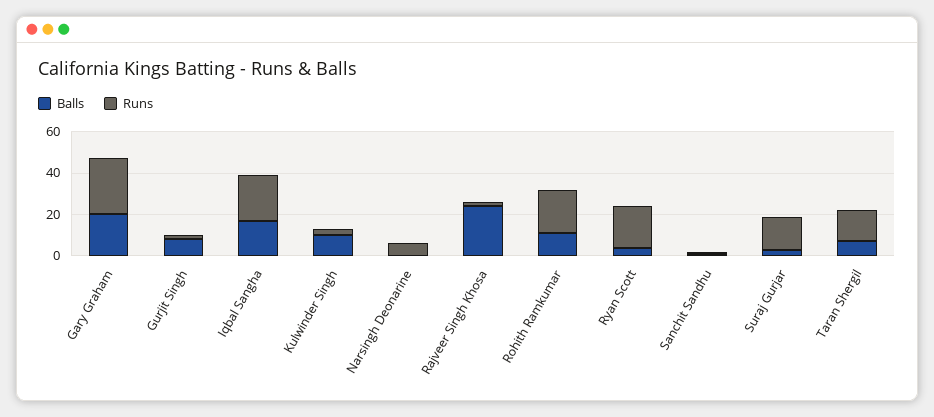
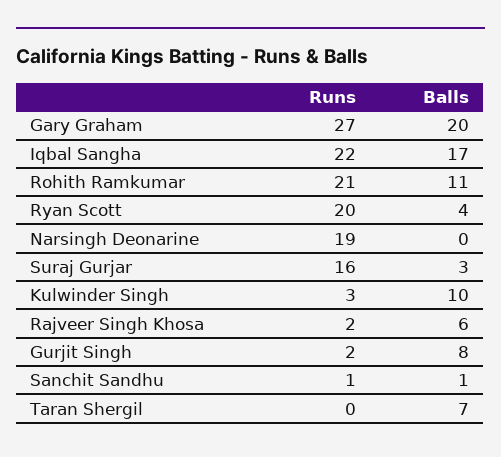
  {
    "Balls": {
      "Gary Graham": 20,
      "Gurjit Singh": 8,
      "Iqbal Sangha": 17,
      "Kulwinder Singh": 10,
      "Narsingh Deonarine": 0,
-     "Rajveer Singh Khosa": 25,
+     "Rajveer Singh Khosa": 6,
      "Rohith Ramkumar": 11,
      "Ryan Scott": 4,
      "Sanchit Sandhu": 1,
      "Suraj Gurjar": 3,
      "Taran Shergil": 7
    },
    "Runs": {
      "Gary Graham": 27,
      "Gurjit Singh": 2,
      "Iqbal Sangha": 22,
      "Kulwinder Singh": 3,
-     "Narsingh Deonarine": 5,
+     "Narsingh Deonarine": 19,
      "Rajveer Singh Khosa": 2,
      "Rohith Ramkumar": 21,
      "Ryan Scott": 20,
      "Sanchit Sandhu": 1,
      "Suraj Gurjar": 16,
-     "Taran Shergil": 15
+     "Taran Shergil": 0
    }
  }

